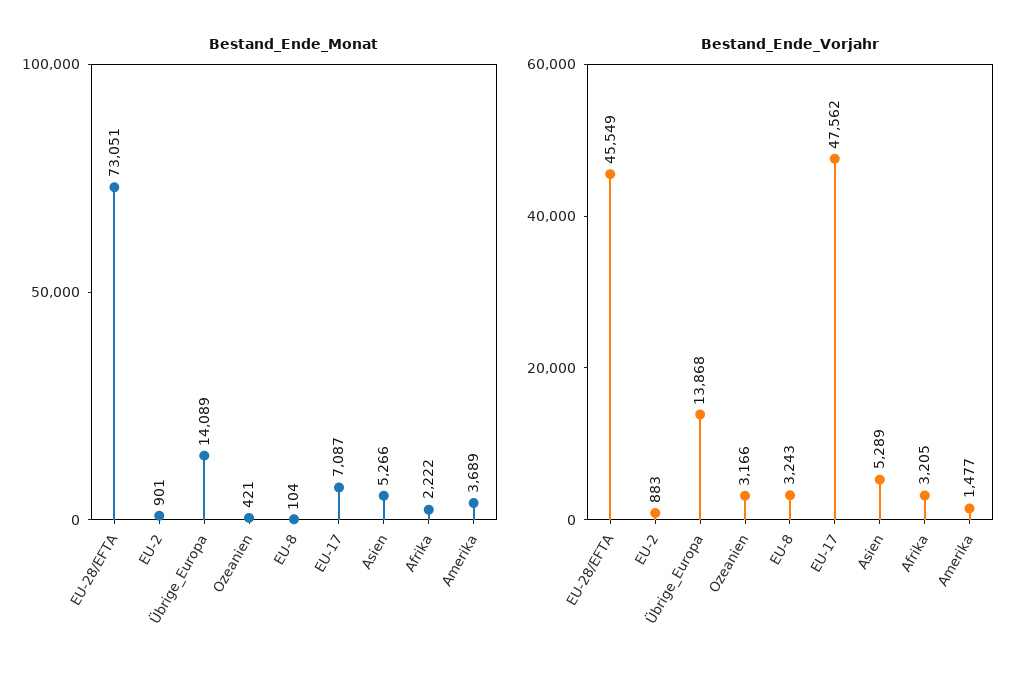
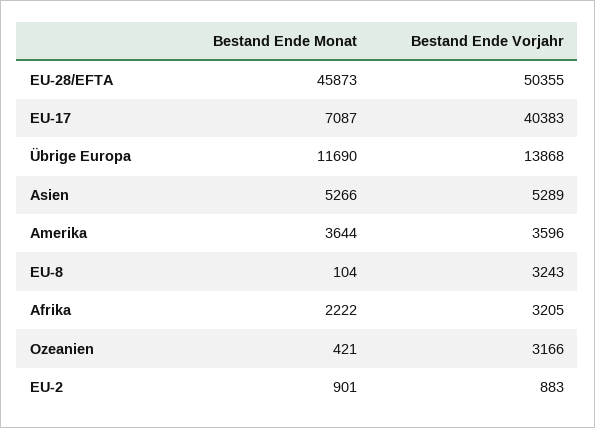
  {
    "Bestand_Ende_Monat": {
-     "EU-28/EFTA": 73051,
+     "EU-28/EFTA": 45873,
      "EU-2": 901,
-     "Übrige_Europa": 14089,
+     "Übrige_Europa": 11690,
      "Ozeanien": 421,
      "EU-8": 104,
      "EU-17": 7087,
      "Asien": 5266,
      "Afrika": 2222,
-     "Amerika": 3689
+     "Amerika": 3644
    },
    "Bestand_Ende_Vorjahr": {
-     "EU-28/EFTA": 45549,
+     "EU-28/EFTA": 50355,
      "EU-2": 883,
      "Übrige_Europa": 13868,
      "Ozeanien": 3166,
      "EU-8": 3243,
-     "EU-17": 47562,
+     "EU-17": 40383,
      "Asien": 5289,
      "Afrika": 3205,
-     "Amerika": 1477
+     "Amerika": 3596
    }
  }

